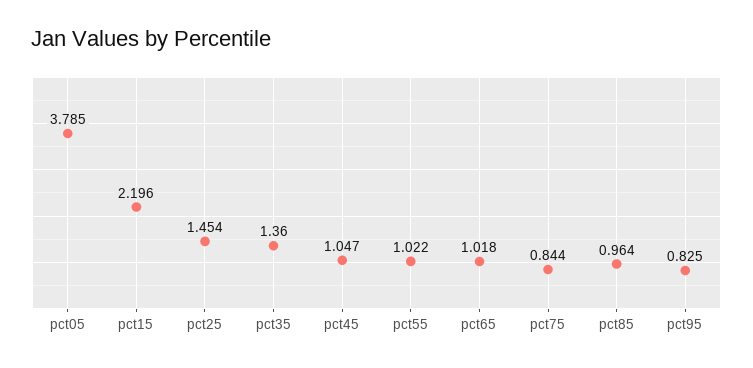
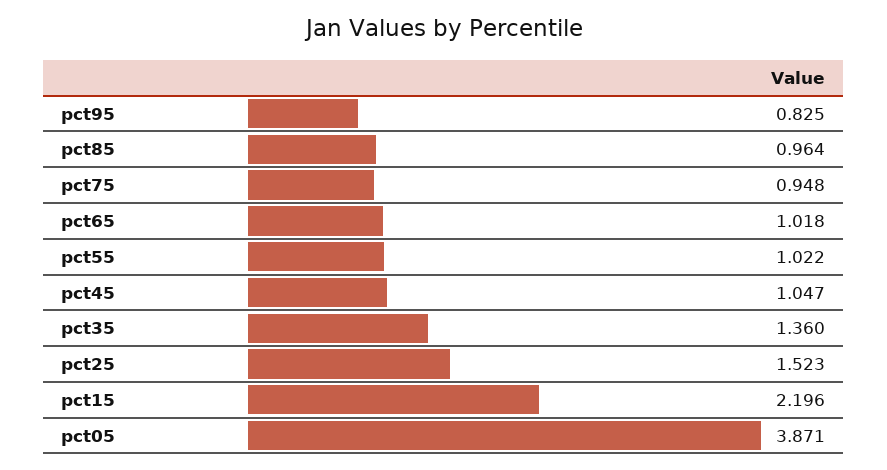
  {
-   "pct05": 3.785,
+   "pct05": 3.871,
    "pct15": 2.196,
-   "pct25": 1.454,
+   "pct25": 1.523,
    "pct35": 1.36,
    "pct45": 1.047,
    "pct55": 1.022,
    "pct65": 1.018,
-   "pct75": 0.844,
+   "pct75": 0.948,
    "pct85": 0.964,
    "pct95": 0.825
  }

